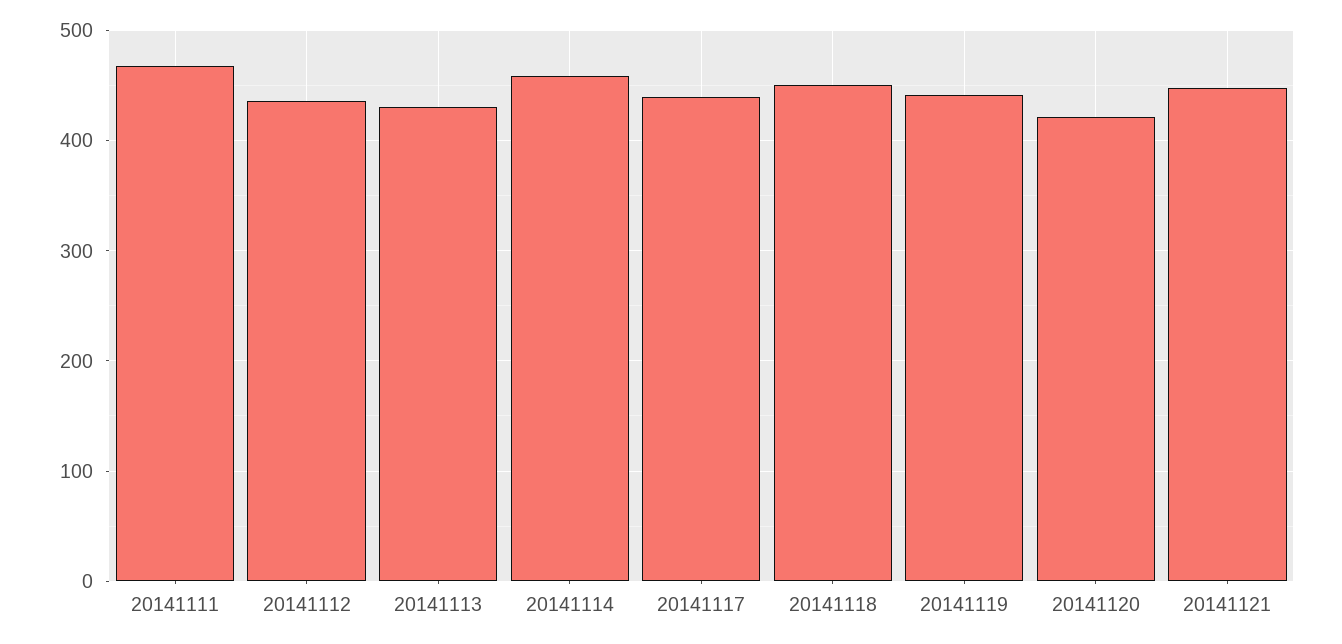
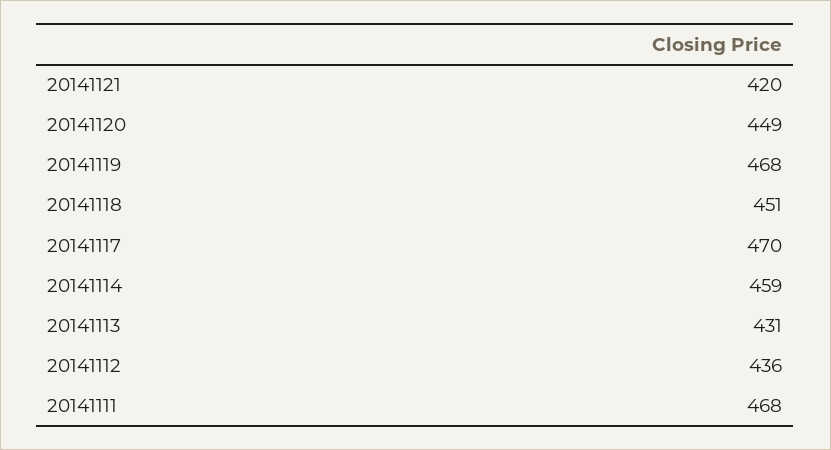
  {
    "20141111": 468,
    "20141112": 436,
    "20141113": 431,
    "20141114": 459,
-   "20141117": 440,
+   "20141117": 470,
    "20141118": 451,
-   "20141119": 440,
+   "20141119": 468,
-   "20141120": 420,
+   "20141120": 449,
-   "20141121": 450
+   "20141121": 420
  }

